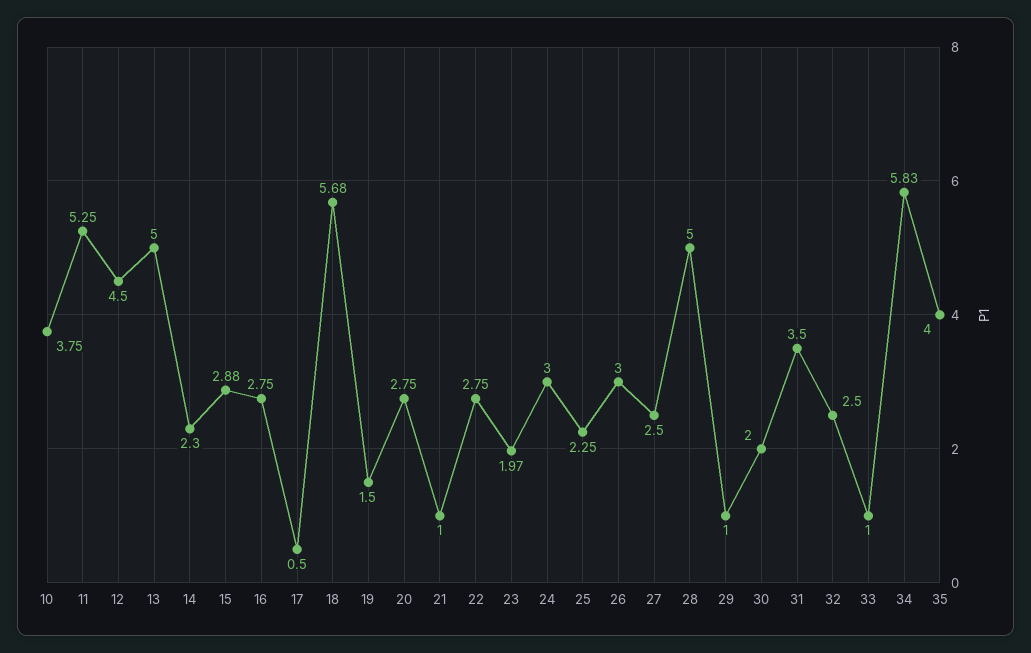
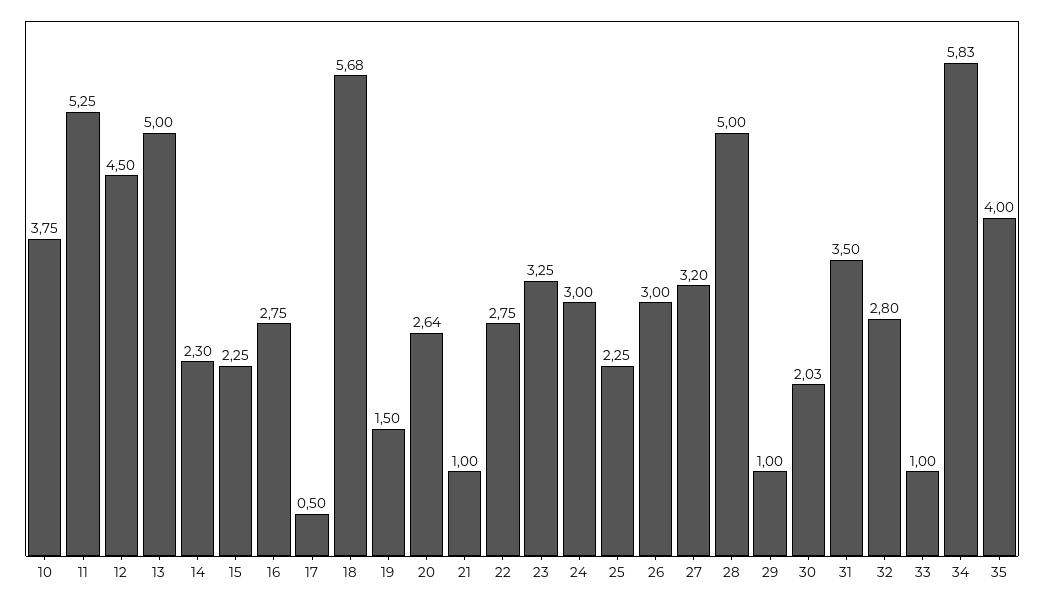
  {
    "10": 3.75,
    "11": 5.25,
    "12": 4.5,
    "13": 5,
    "14": 2.3,
-   "15": 2.88,
+   "15": 2.25,
    "16": 2.75,
    "17": 0.5,
    "18": 5.68,
    "19": 1.5,
-   "20": 2.75,
+   "20": 2.64,
    "21": 1,
    "22": 2.75,
-   "23": 1.97,
+   "23": 3.25,
    "24": 3,
    "25": 2.25,
    "26": 3,
-   "27": 2.5,
+   "27": 3.2,
    "28": 5,
    "29": 1,
-   "30": 2,
+   "30": 2.03,
    "31": 3.5,
-   "32": 2.5,
+   "32": 2.8,
    "33": 1,
    "34": 5.83,
    "35": 4
  }

